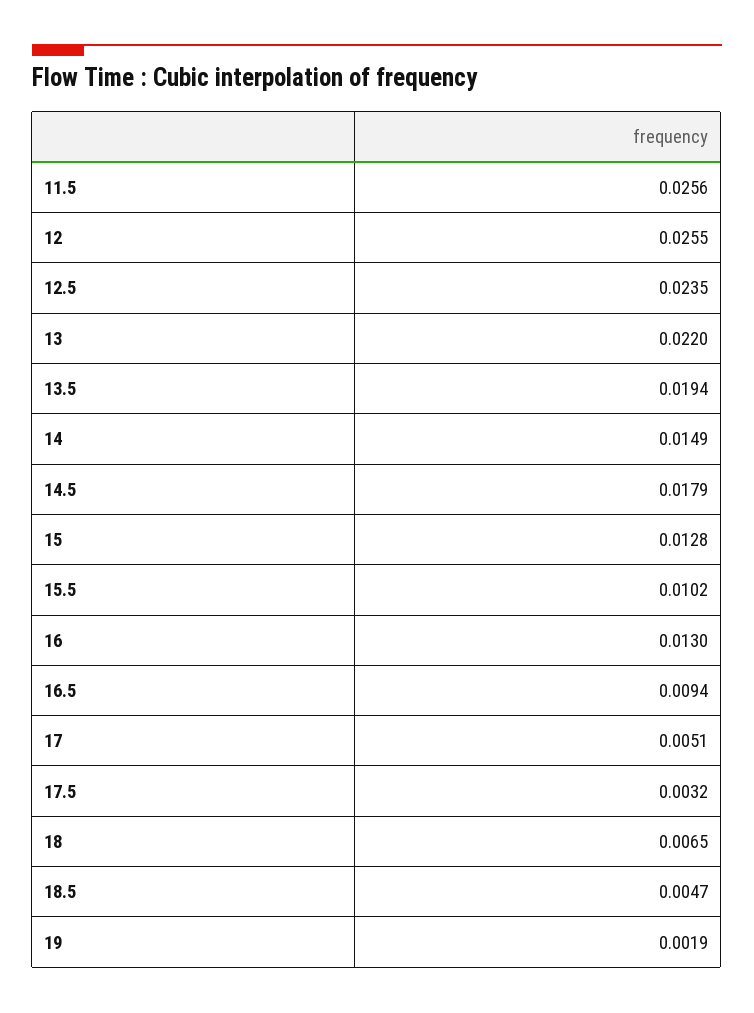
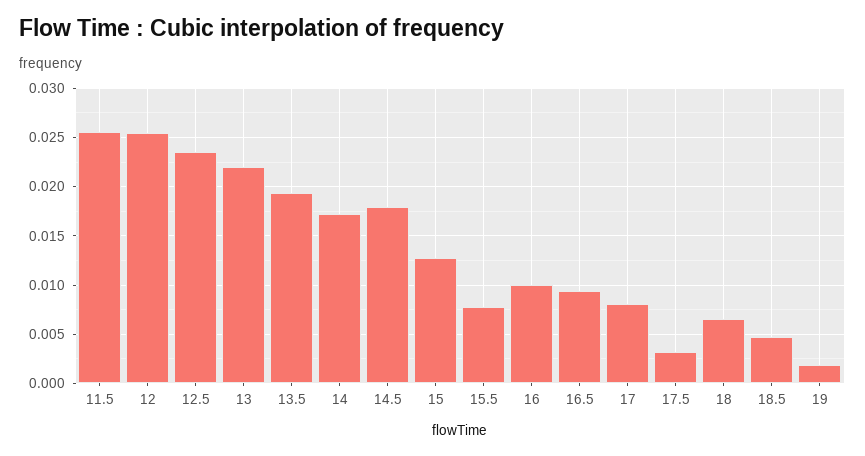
  {
    "11.5": 0.0256,
    "12": 0.0255,
    "12.5": 0.0235,
    "13": 0.022,
    "13.5": 0.0194,
-   "14": 0.0149,
+   "14": 0.017,
    "14.5": 0.0179,
    "15": 0.0128,
-   "15.5": 0.0102,
+   "15.5": 0.008,
-   "16": 0.013,
+   "16": 0.01,
    "16.5": 0.0094,
-   "17": 0.0051,
+   "17": 0.008,
    "17.5": 0.0032,
    "18": 0.0065,
    "18.5": 0.0047,
    "19": 0.0019
  }

